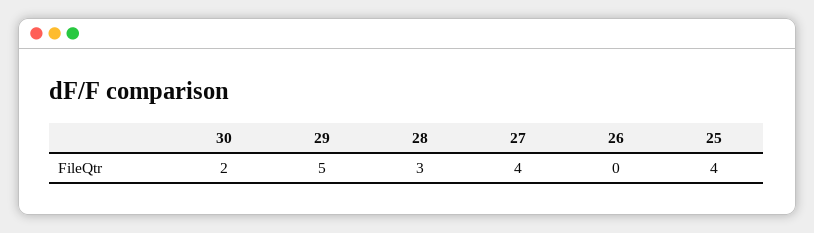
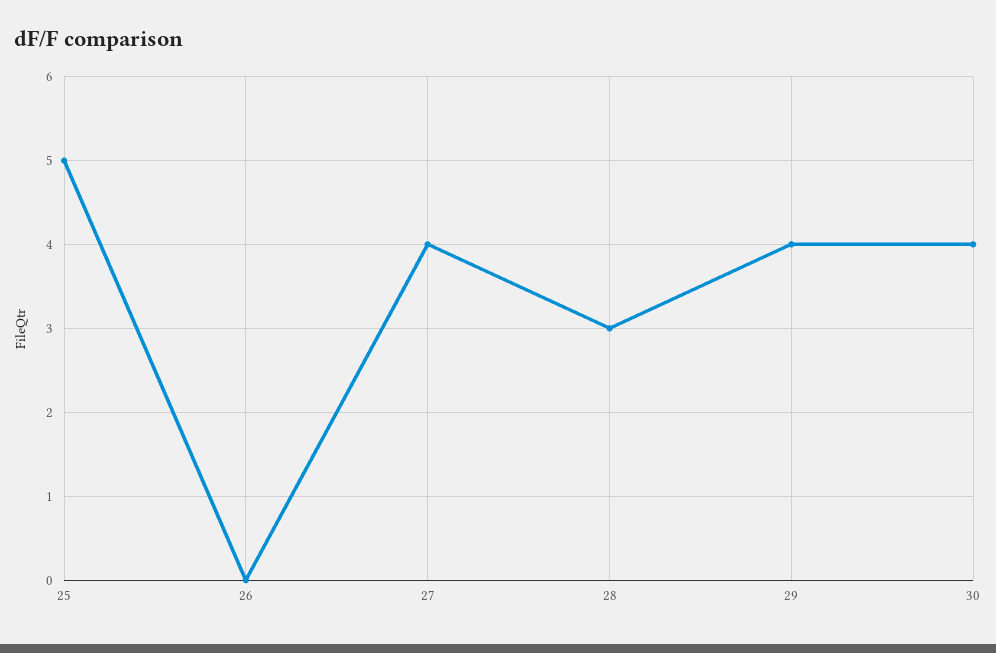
  {
-   "30": 2,
+   "30": 4,
-   "29": 5,
+   "29": 4,
    "28": 3,
    "27": 4,
    "26": 0,
-   "25": 4
+   "25": 5
  }

